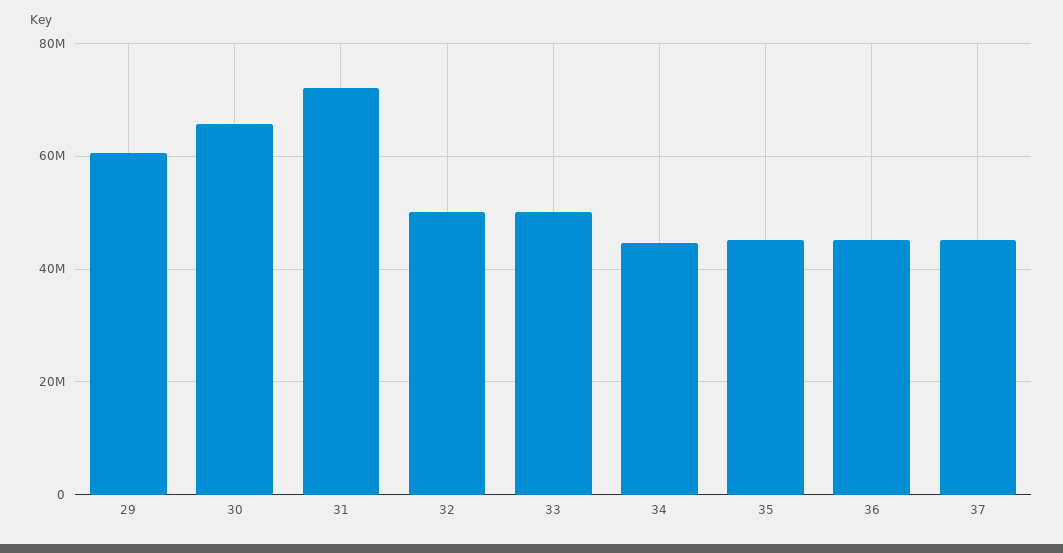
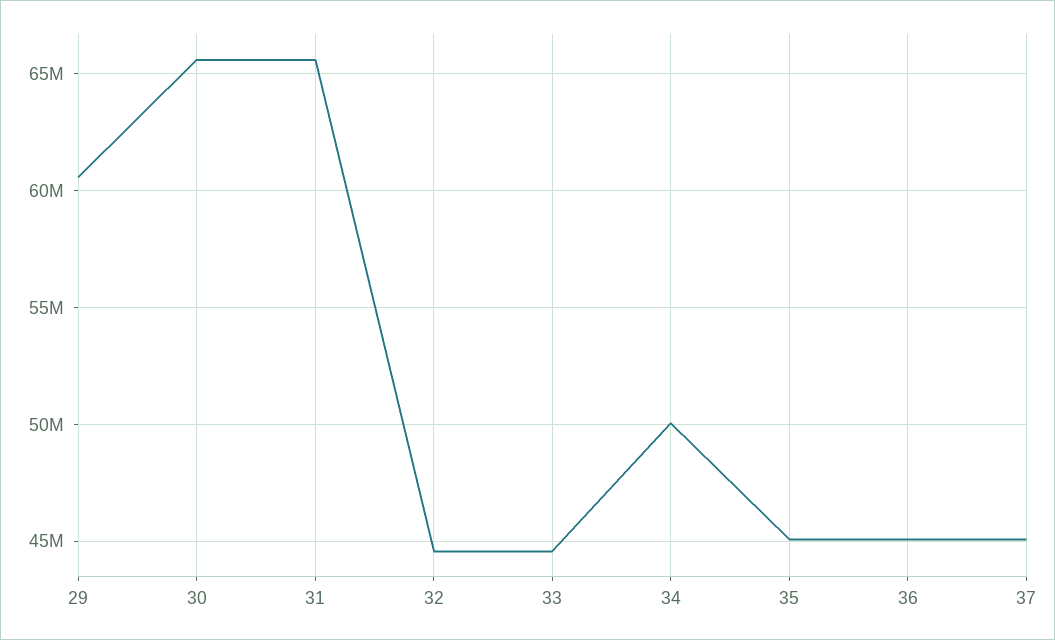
  {
    "29": 60500000,
    "30": 65500000,
-   "31": 72000000,
+   "31": 65500000,
-   "32": 50000000,
+   "32": 44500000,
-   "33": 50000000,
+   "33": 44500000,
-   "34": 44000000,
+   "34": 50000000,
    "35": 45000000,
    "36": 45000000,
    "37": 45000000
  }

